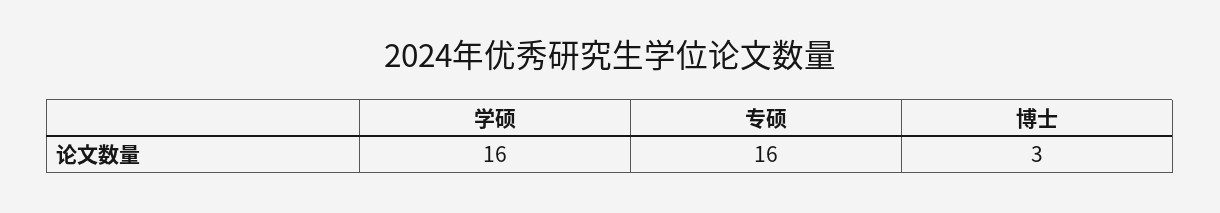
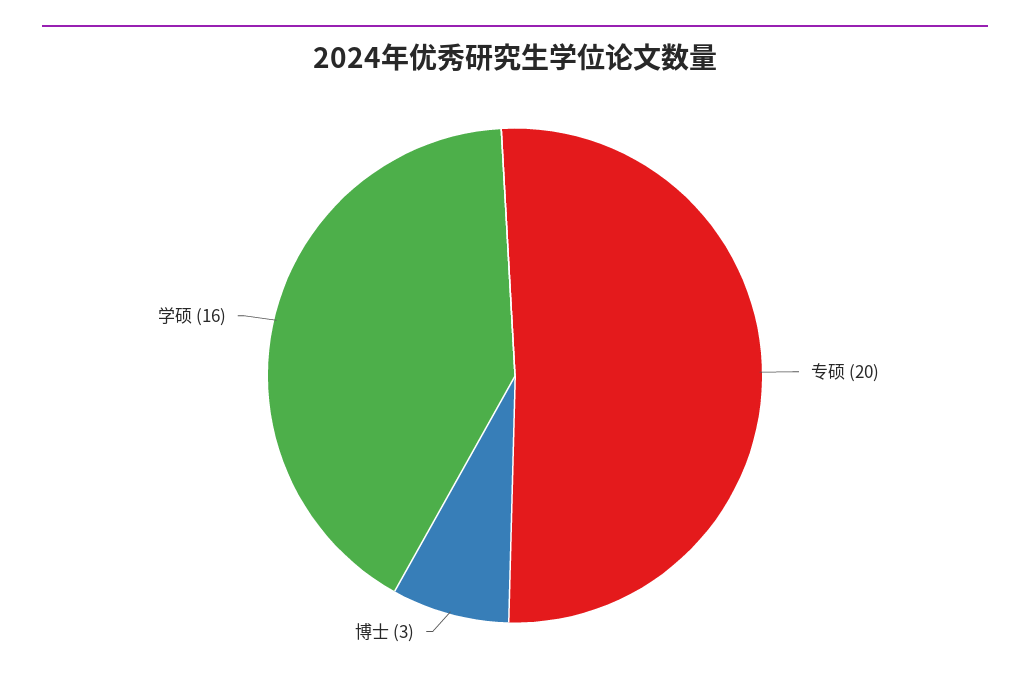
  {
    "学硕": 16,
-   "专硕": 16,
+   "专硕": 20,
    "博士": 3
  }

